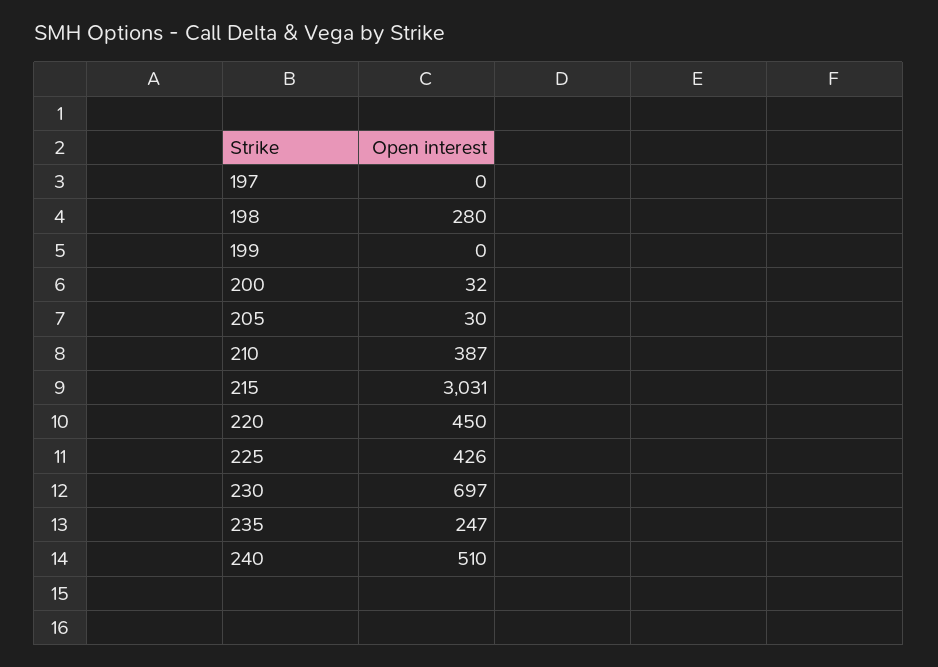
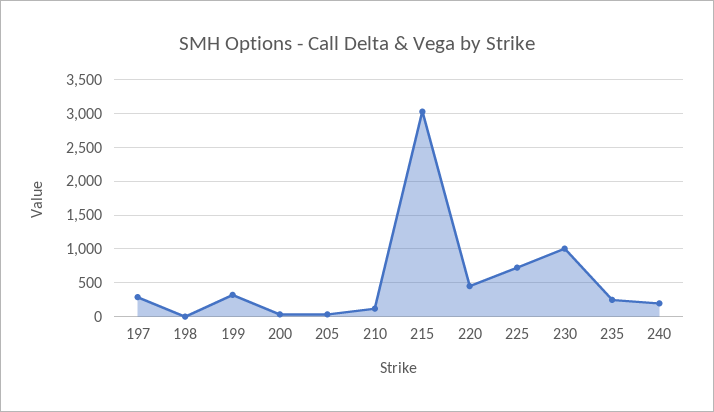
  {
-   "197": 0,
+   "197": 300,
-   "198": 280,
+   "198": 0,
-   "199": 0,
+   "199": 300,
    "200": 32,
    "205": 30,
-   "210": 387,
+   "210": 100,
    "215": 3031,
    "220": 450,
-   "225": 426,
+   "225": 700,
-   "230": 697,
+   "230": 1000,
    "235": 247,
-   "240": 510
+   "240": 200
  }

